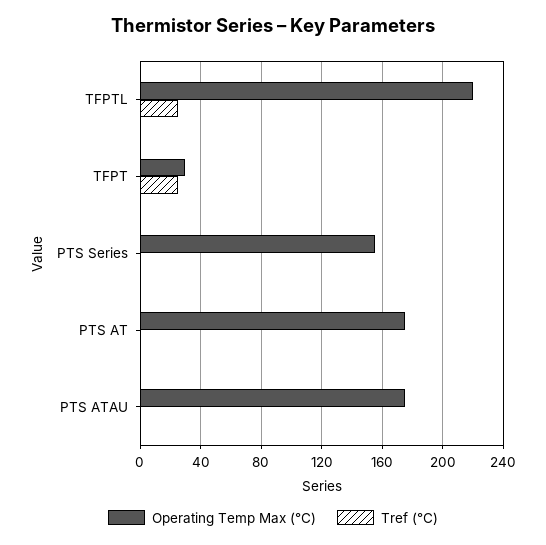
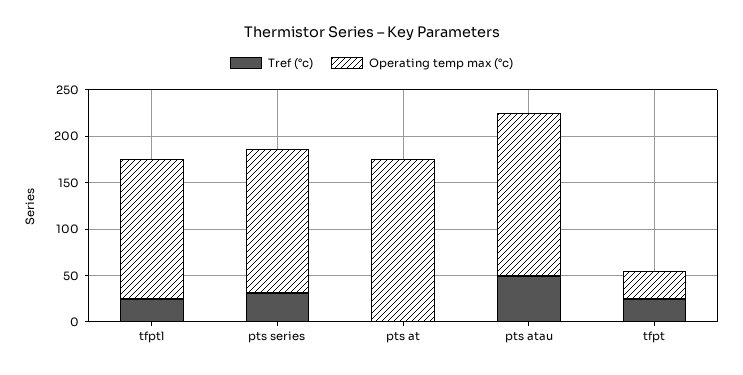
  {
    "Operating Temp Max (°C)": {
-     "TFPTL": 220,
+     "TFPTL": 150,
      "TFPT": 30,
      "PTS Series": 155,
      "PTS AT": 175,
      "PTS ATAU": 175
    },
    "Tref (°C)": {
      "TFPTL": 25,
      "TFPT": 25,
-     "PTS Series": 0,
+     "PTS Series": 30,
      "PTS AT": 0,
-     "PTS ATAU": 0
+     "PTS ATAU": 50
    }
  }

